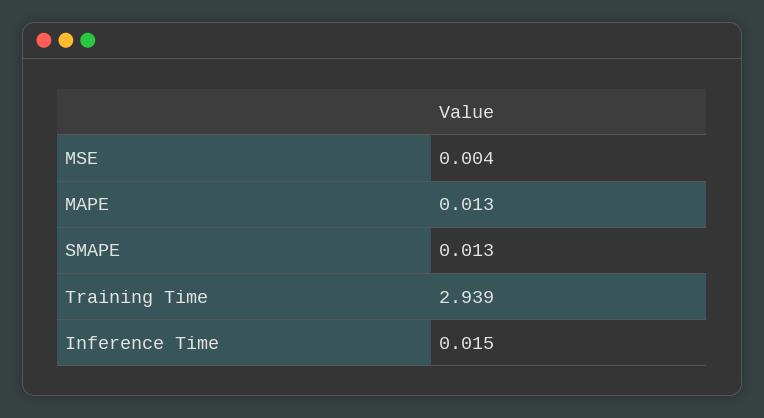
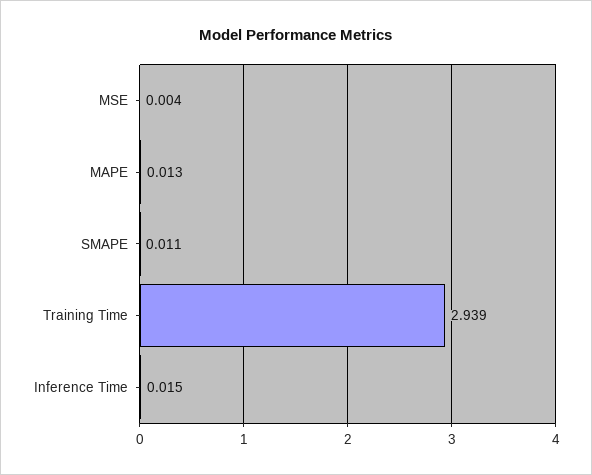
  {
    "MSE": 0.004,
    "MAPE": 0.013,
-   "SMAPE": 0.013,
+   "SMAPE": 0.011,
    "Training Time": 2.939,
    "Inference Time": 0.015
  }

